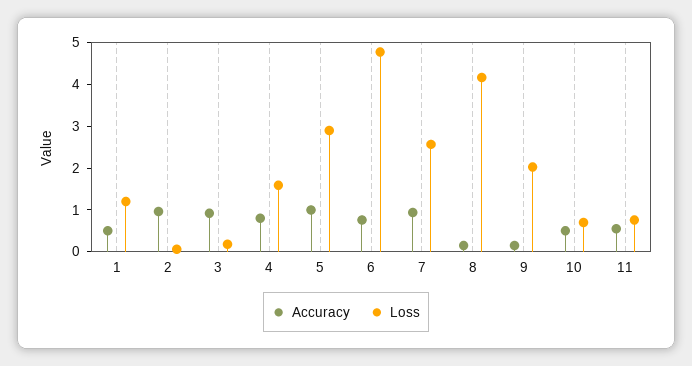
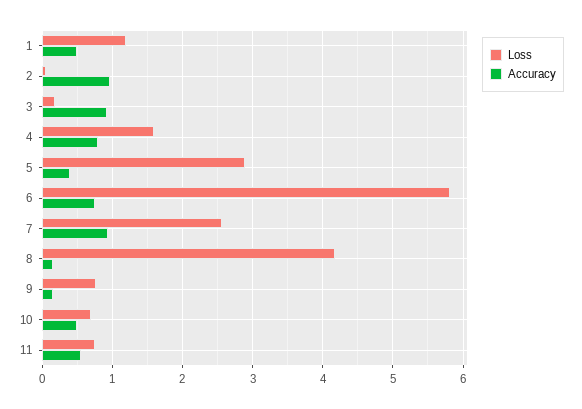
  {
    "Accuracy": {
      "1": 0.5,
      "2": 1,
      "3": 0.9,
      "4": 0.8,
-     "5": 1,
+     "5": 0.4,
      "6": 0.8,
      "7": 0.9,
      "8": 0.2,
      "9": 0.2,
      "10": 0.5,
      "11": 0.6
    },
    "Loss": {
      "1": 1.2,
      "2": 0.1,
      "3": 0.2,
      "4": 1.6,
      "5": 2.9,
-     "6": 4.8,
+     "6": 5.8,
      "7": 2.6,
      "8": 4.2,
-     "9": 2,
+     "9": 0.8,
      "10": 0.7,
      "11": 0.8
    }
  }

